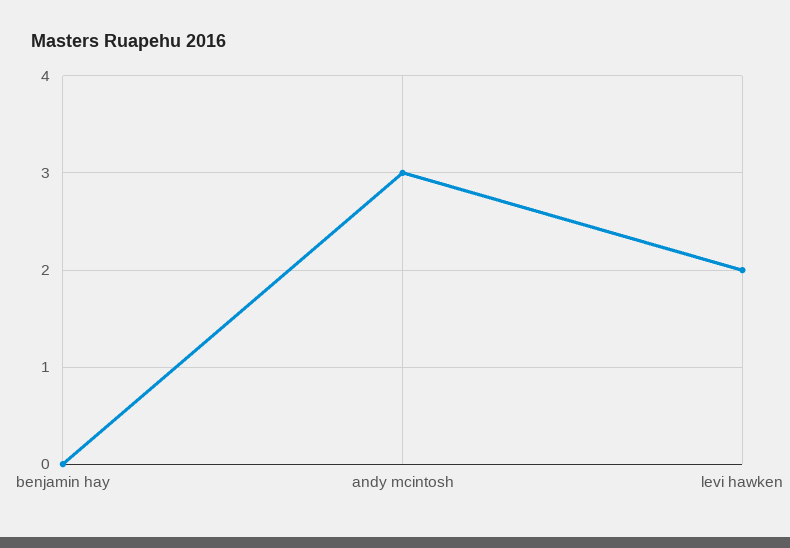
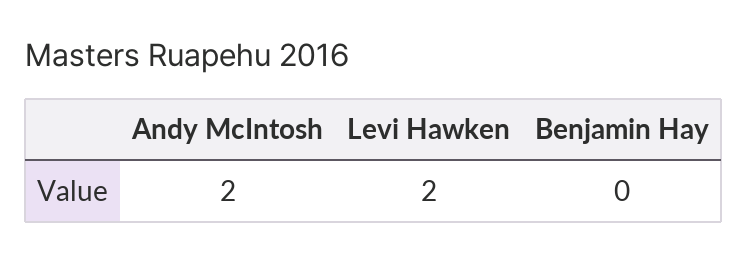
  {
    "benjamin hay": 0,
-   "andy mcintosh": 3,
+   "andy mcintosh": 2,
    "levi hawken": 2
  }

